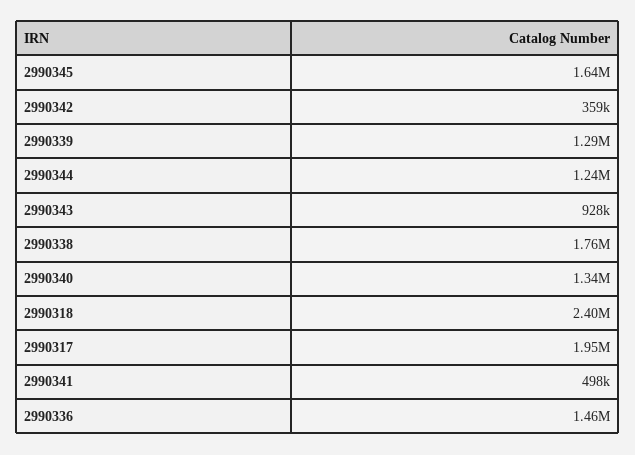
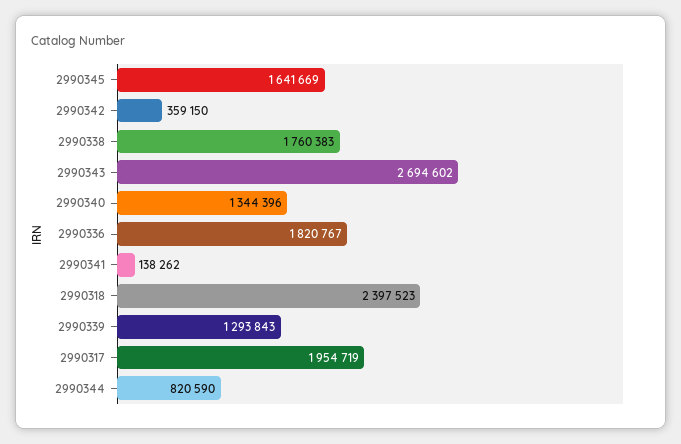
  {
    "2990345": 1641669,
    "2990342": 359150,
    "2990339": 1293843,
-   "2990344": 1240000,
+   "2990344": 820590,
-   "2990343": 928000,
+   "2990343": 2694602,
    "2990338": 1760383,
    "2990340": 1344396,
    "2990318": 2397523,
    "2990317": 1954719,
-   "2990341": 498000,
+   "2990341": 138262,
-   "2990336": 1460000
+   "2990336": 1820767
  }

